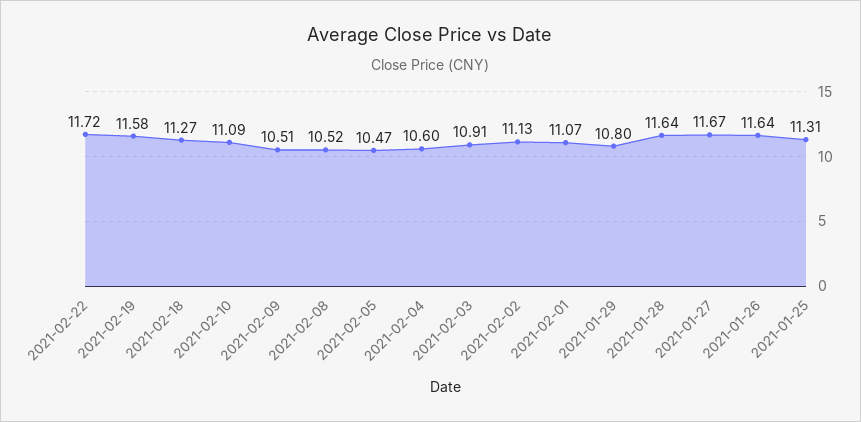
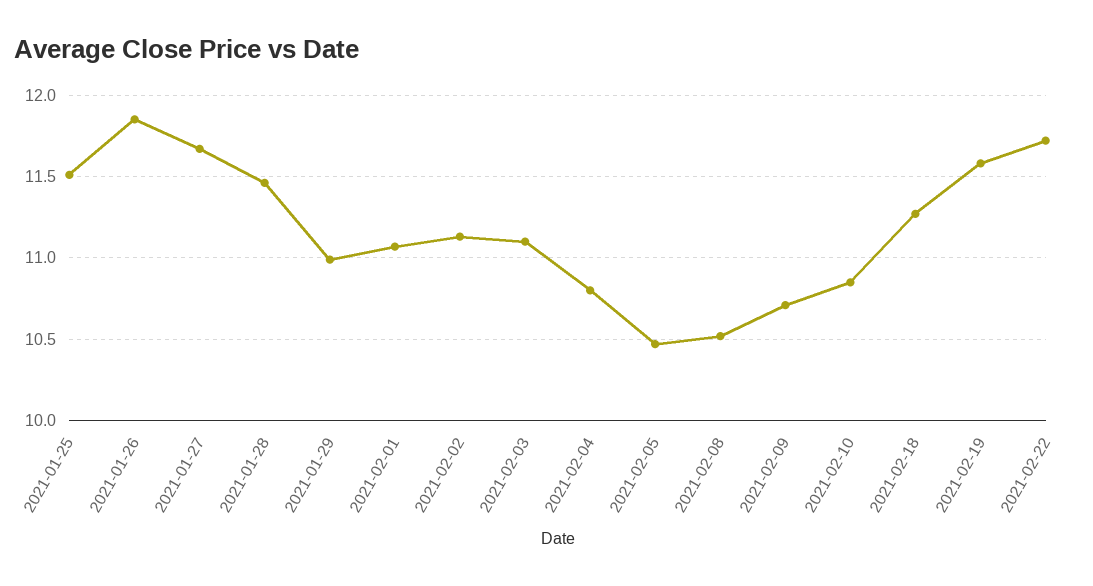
  {
    "2021-02-22": 11.72,
    "2021-02-19": 11.58,
    "2021-02-18": 11.27,
-   "2021-02-10": 11.09,
+   "2021-02-10": 10.85,
-   "2021-02-09": 10.51,
+   "2021-02-09": 10.7,
    "2021-02-08": 10.52,
    "2021-02-05": 10.47,
-   "2021-02-04": 10.6,
+   "2021-02-04": 10.8,
-   "2021-02-03": 10.91,
+   "2021-02-03": 11.1,
    "2021-02-02": 11.13,
    "2021-02-01": 11.07,
-   "2021-01-29": 10.8,
+   "2021-01-29": 11,
-   "2021-01-28": 11.64,
+   "2021-01-28": 11.45,
    "2021-01-27": 11.67,
-   "2021-01-26": 11.64,
+   "2021-01-26": 11.85,
-   "2021-01-25": 11.31
+   "2021-01-25": 11.5
  }

